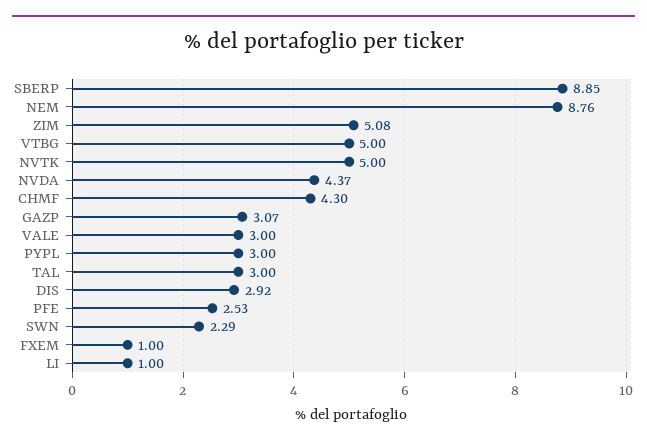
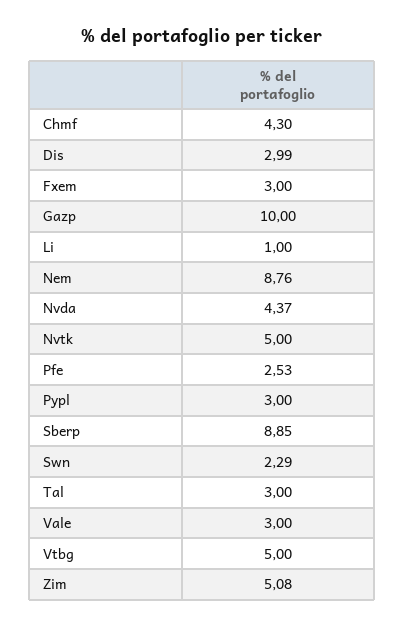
  {
    "SBERP": 8.85,
    "NEM": 8.76,
    "ZIM": 5.08,
    "VTBG": 5,
    "NVTK": 5,
    "NVDA": 4.37,
    "CHMF": 4.3,
-   "GAZP": 3.07,
+   "GAZP": 10,
    "VALE": 3,
    "PYPL": 3,
    "TAL": 3,
-   "DIS": 2.92,
+   "DIS": 2.99,
    "PFE": 2.53,
    "SWN": 2.29,
-   "FXEM": 1,
+   "FXEM": 3,
    "LI": 1
  }

